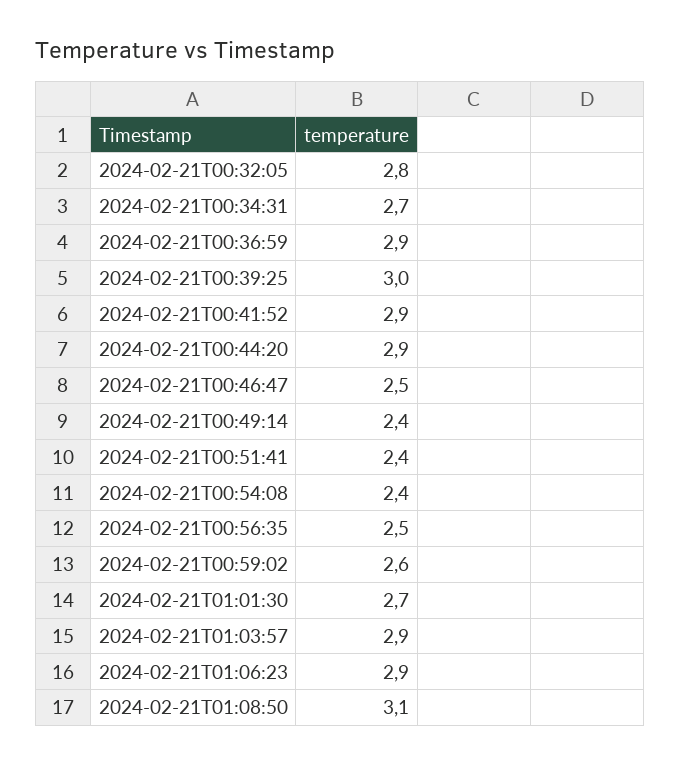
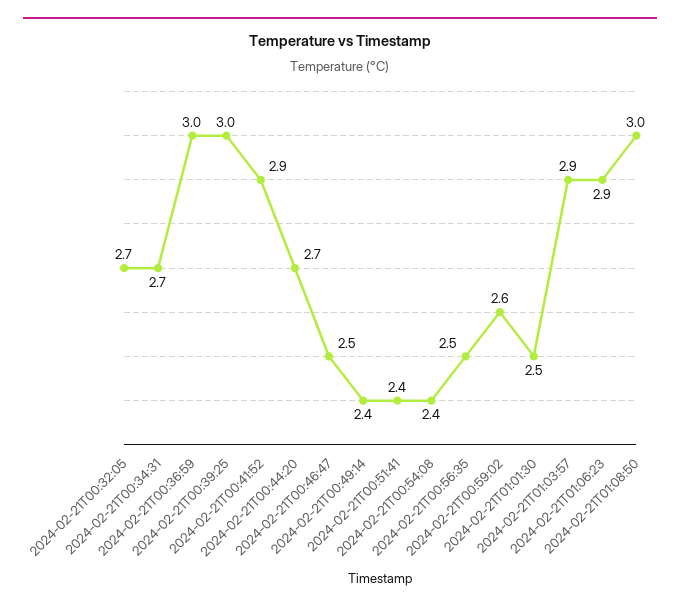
  {
-   "2024-02-21T00:32:05": 2.8,
+   "2024-02-21T00:32:05": 2.7,
    "2024-02-21T00:34:31": 2.7,
-   "2024-02-21T00:36:59": 2.9,
+   "2024-02-21T00:36:59": 3,
    "2024-02-21T00:39:25": 3,
    "2024-02-21T00:41:52": 2.9,
-   "2024-02-21T00:44:20": 2.9,
+   "2024-02-21T00:44:20": 2.7,
    "2024-02-21T00:46:47": 2.5,
    "2024-02-21T00:49:14": 2.4,
    "2024-02-21T00:51:41": 2.4,
    "2024-02-21T00:54:08": 2.4,
    "2024-02-21T00:56:35": 2.5,
    "2024-02-21T00:59:02": 2.6,
-   "2024-02-21T01:01:30": 2.7,
+   "2024-02-21T01:01:30": 2.5,
    "2024-02-21T01:03:57": 2.9,
    "2024-02-21T01:06:23": 2.9,
-   "2024-02-21T01:08:50": 3.1
+   "2024-02-21T01:08:50": 3
  }

